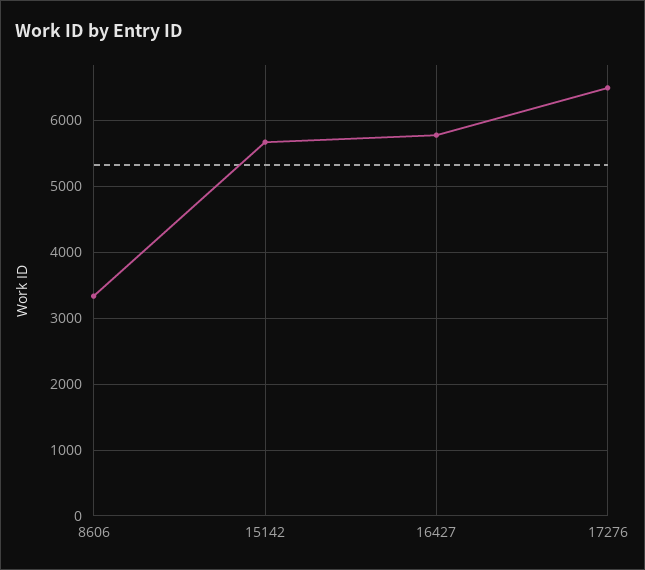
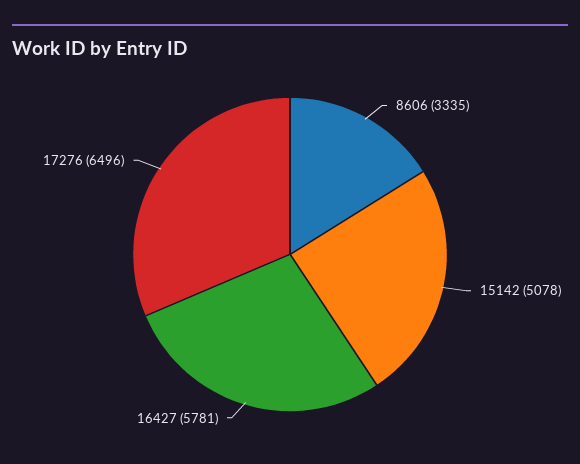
  {
    "8606": 3335,
-   "15142": 5700,
+   "15142": 5078,
    "16427": 5781,
    "17276": 6496
  }

